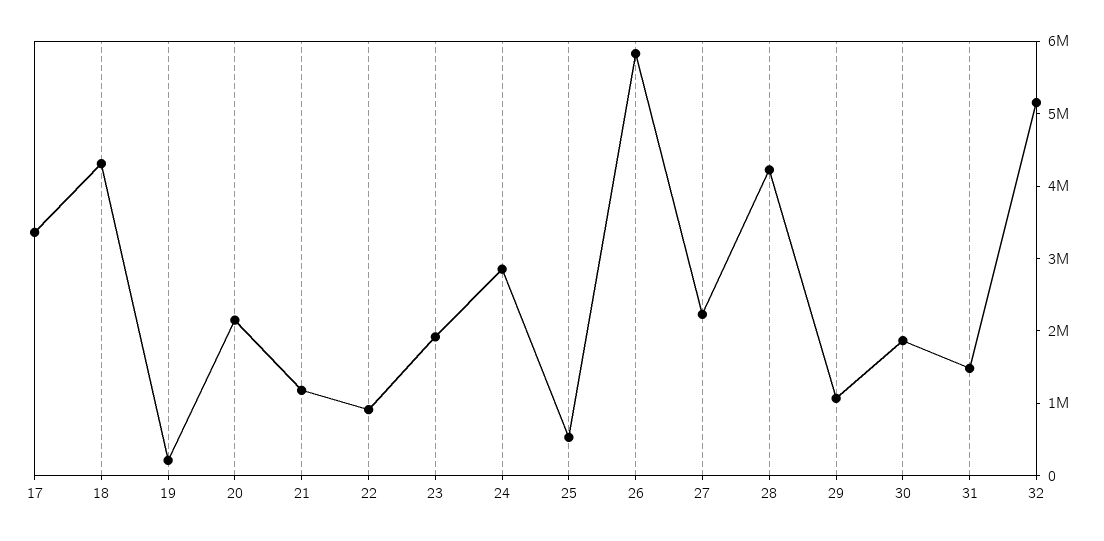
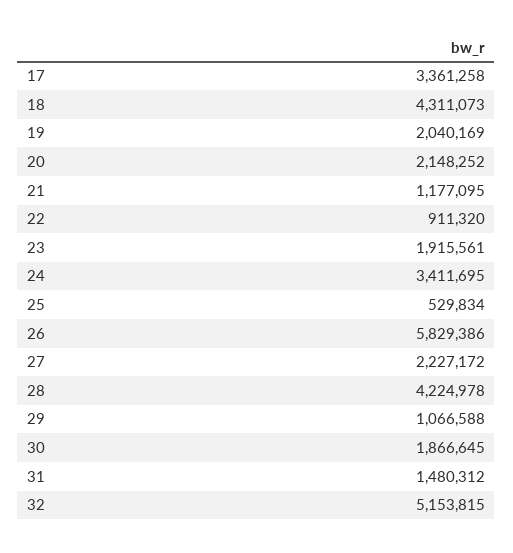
  {
    "17": 3361258,
    "18": 4311073,
-   "19": 200000,
+   "19": 2040169,
    "20": 2148252,
    "21": 1177095,
    "22": 911320,
    "23": 1915561,
-   "24": 2800000,
+   "24": 3411695,
    "25": 529834,
    "26": 5829386,
    "27": 2227172,
    "28": 4224978,
    "29": 1066588,
    "30": 1866645,
    "31": 1480312,
    "32": 5153815
  }

